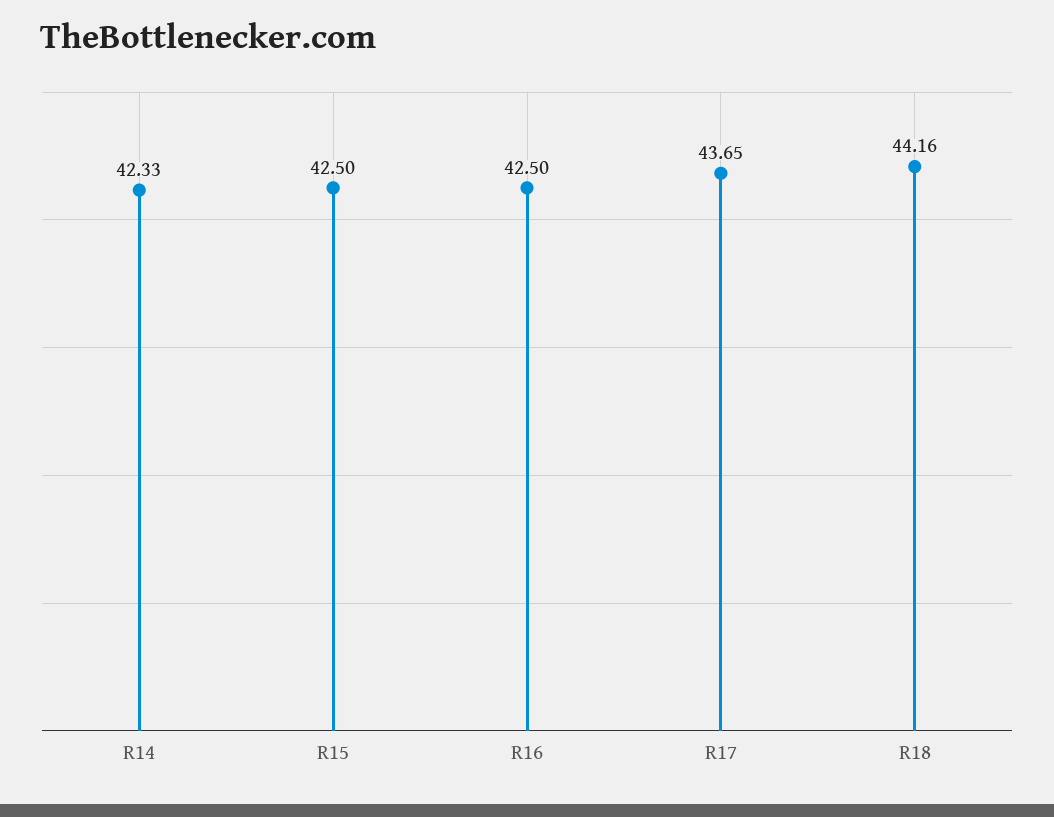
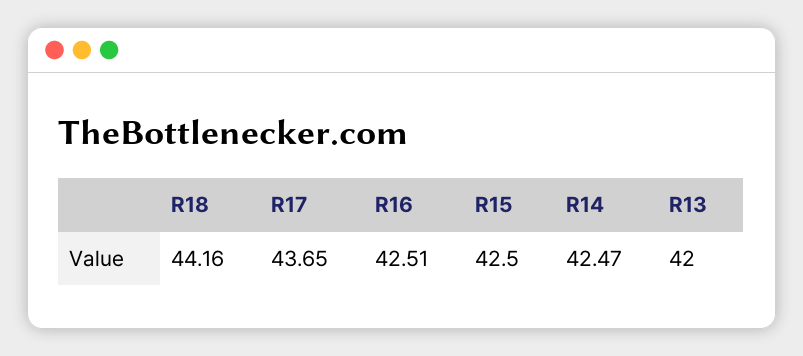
  {
-   "R14": 42.33,
+   "R14": 42.47,
    "R15": 42.5,
-   "R16": 42.5,
+   "R16": 42.51,
    "R17": 43.65,
-   "R18": 44.16
+   "R18": 44.16,
+   "R13": 42
  }

